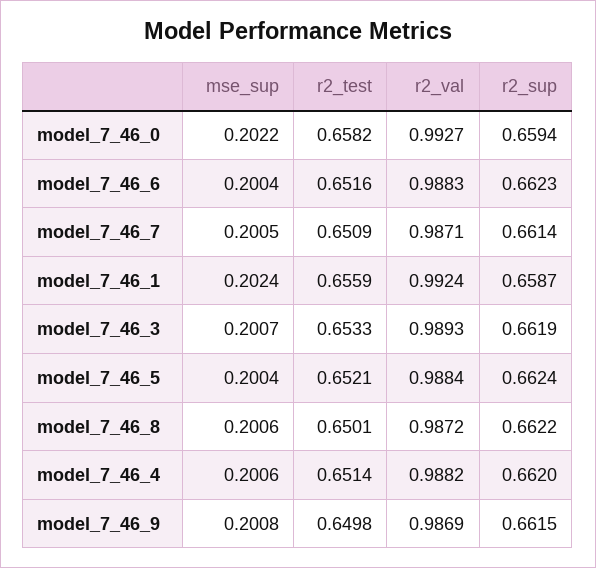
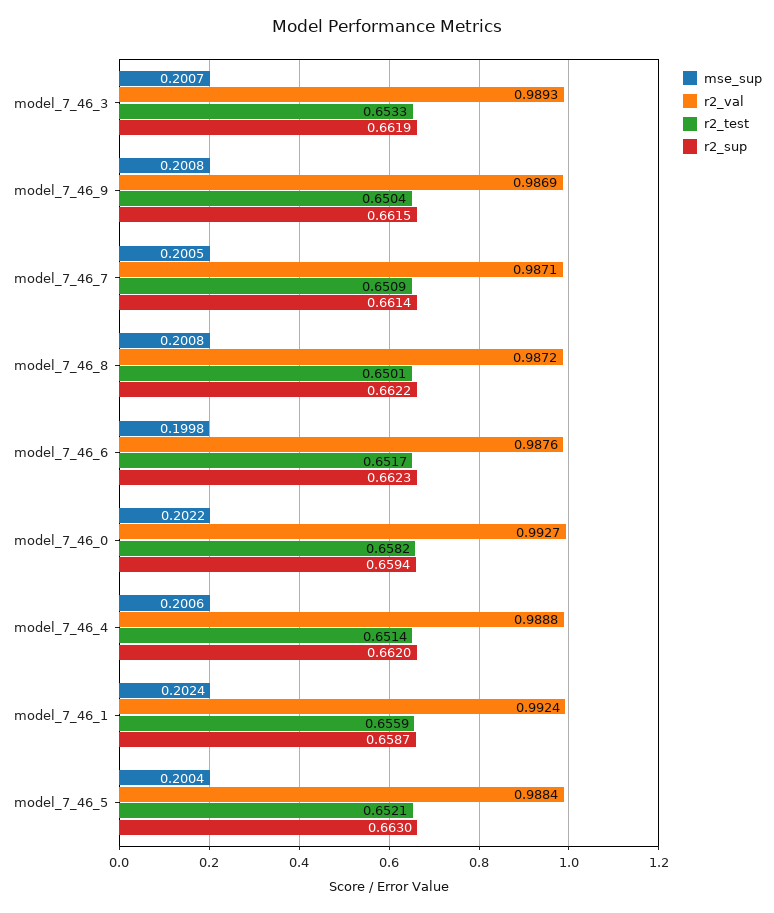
  {
    "mse_sup": {
      "model_7_46_0": 0.2022,
-     "model_7_46_6": 0.2004,
+     "model_7_46_6": 0.1998,
      "model_7_46_7": 0.2005,
      "model_7_46_1": 0.2024,
      "model_7_46_3": 0.2007,
      "model_7_46_5": 0.2004,
-     "model_7_46_8": 0.2006,
+     "model_7_46_8": 0.2008,
      "model_7_46_4": 0.2006,
      "model_7_46_9": 0.2008
    },
    "r2_test": {
      "model_7_46_0": 0.6582,
-     "model_7_46_6": 0.6516,
+     "model_7_46_6": 0.6517,
      "model_7_46_7": 0.6509,
      "model_7_46_1": 0.6559,
      "model_7_46_3": 0.6533,
      "model_7_46_5": 0.6521,
      "model_7_46_8": 0.6501,
      "model_7_46_4": 0.6514,
-     "model_7_46_9": 0.6498
+     "model_7_46_9": 0.6504
    },
    "r2_val": {
      "model_7_46_0": 0.9927,
-     "model_7_46_6": 0.9883,
+     "model_7_46_6": 0.9876,
      "model_7_46_7": 0.9871,
      "model_7_46_1": 0.9924,
      "model_7_46_3": 0.9893,
      "model_7_46_5": 0.9884,
      "model_7_46_8": 0.9872,
-     "model_7_46_4": 0.9882,
+     "model_7_46_4": 0.9888,
      "model_7_46_9": 0.9869
    },
    "r2_sup": {
      "model_7_46_0": 0.6594,
      "model_7_46_6": 0.6623,
      "model_7_46_7": 0.6614,
      "model_7_46_1": 0.6587,
      "model_7_46_3": 0.6619,
-     "model_7_46_5": 0.6624,
+     "model_7_46_5": 0.663,
      "model_7_46_8": 0.6622,
      "model_7_46_4": 0.662,
      "model_7_46_9": 0.6615
    }
  }

